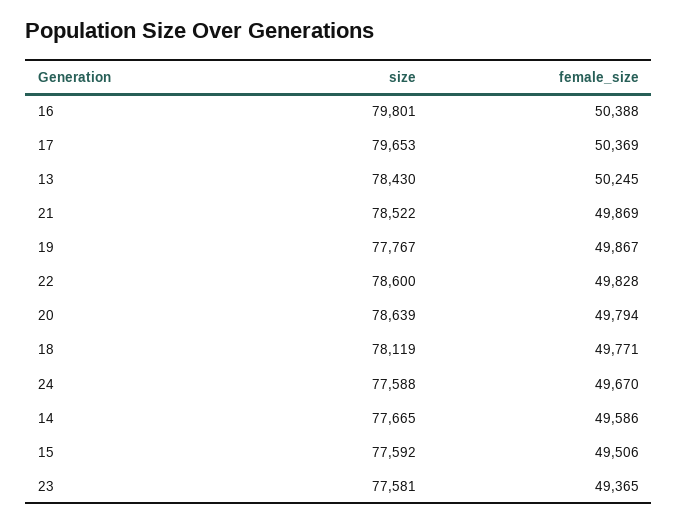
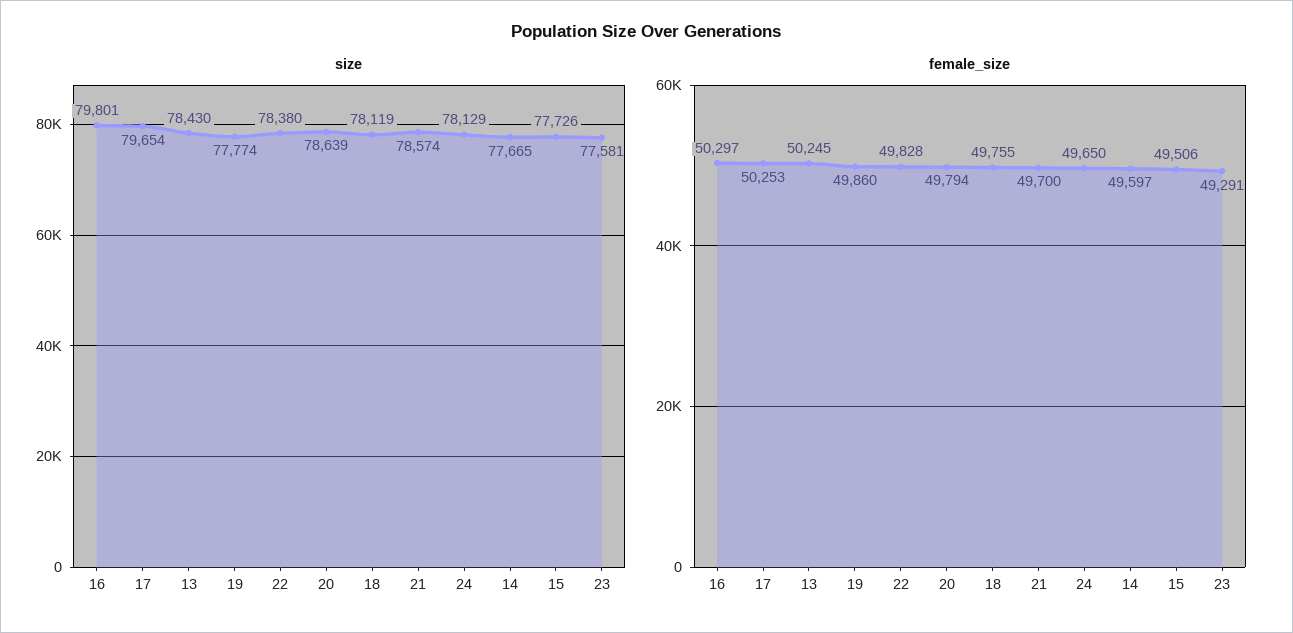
  {
    "size": {
      "16": 79801,
-     "17": 79653,
+     "17": 79654,
      "13": 78430,
-     "21": 78522,
+     "21": 78574,
-     "19": 77767,
+     "19": 77774,
-     "22": 78600,
+     "22": 78380,
      "20": 78639,
      "18": 78119,
-     "24": 77588,
+     "24": 78129,
      "14": 77665,
-     "15": 77592,
+     "15": 77726,
      "23": 77581
    },
    "female_size": {
-     "16": 50388,
+     "16": 50297,
-     "17": 50369,
+     "17": 50253,
      "13": 50245,
-     "21": 49869,
+     "21": 49700,
-     "19": 49867,
+     "19": 49860,
      "22": 49828,
      "20": 49794,
-     "18": 49771,
+     "18": 49755,
-     "24": 49670,
+     "24": 49650,
-     "14": 49586,
+     "14": 49597,
      "15": 49506,
-     "23": 49365
+     "23": 49291
    }
  }

